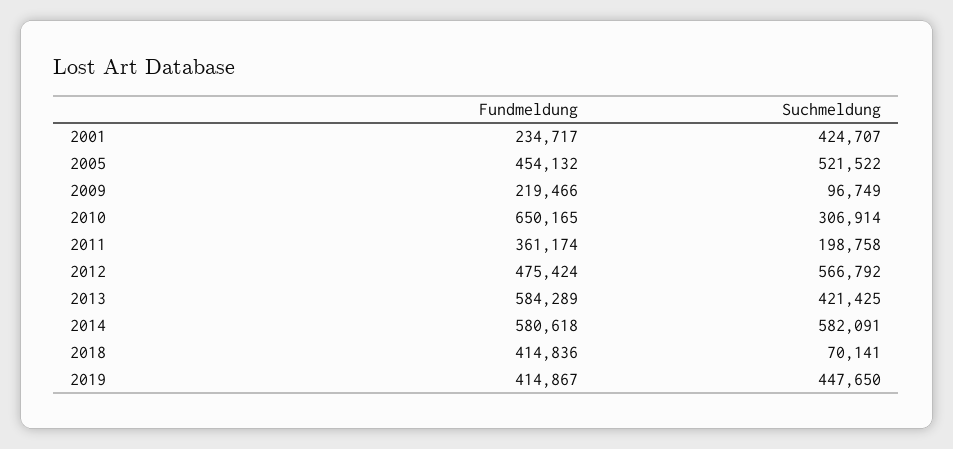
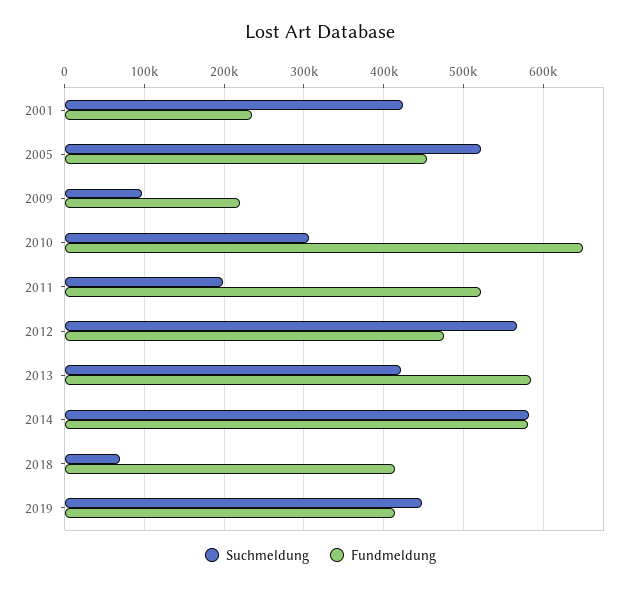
  {
    "Fundmeldung": {
      "2001": 234717,
      "2005": 454132,
      "2009": 219466,
      "2010": 650165,
-     "2011": 361174,
+     "2011": 520000,
      "2012": 475424,
      "2013": 584289,
      "2014": 580618,
      "2018": 414836,
      "2019": 414867
    },
    "Suchmeldung": {
      "2001": 424707,
      "2005": 521522,
      "2009": 96749,
      "2010": 306914,
      "2011": 198758,
      "2012": 566792,
      "2013": 421425,
      "2014": 582091,
      "2018": 70141,
      "2019": 447650
    }
  }

